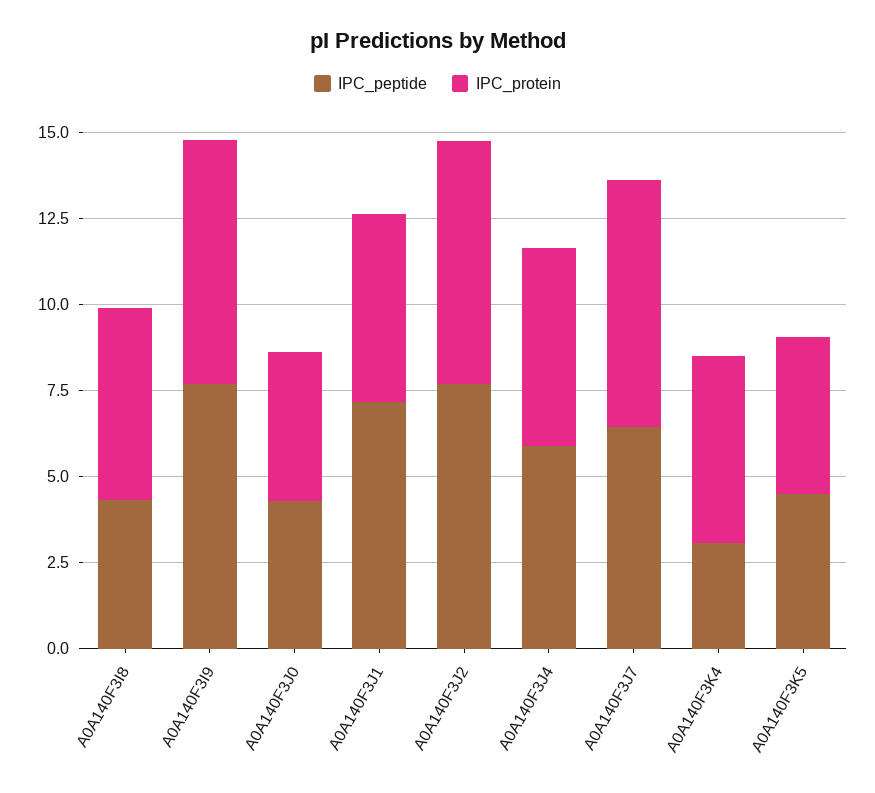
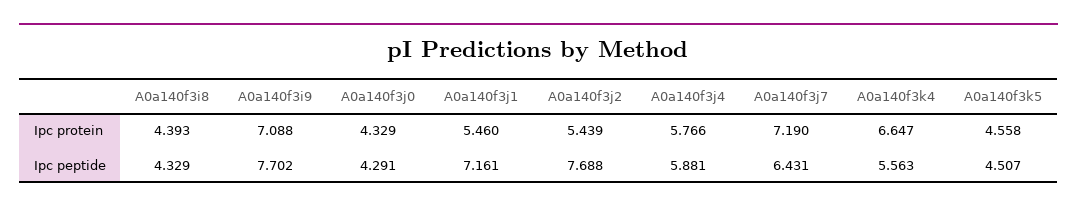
  {
    "IPC_peptide": {
      "A0A140F3I8": 4.329,
      "A0A140F3I9": 7.702,
      "A0A140F3J0": 4.291,
      "A0A140F3J1": 7.161,
      "A0A140F3J2": 7.688,
      "A0A140F3J4": 5.881,
      "A0A140F3J7": 6.431,
-     "A0A140F3K4": 3,
+     "A0A140F3K4": 5.563,
      "A0A140F3K5": 4.507
    },
    "IPC_protein": {
-     "A0A140F3I8": 5.5,
+     "A0A140F3I8": 4.393,
      "A0A140F3I9": 7.088,
      "A0A140F3J0": 4.329,
      "A0A140F3J1": 5.46,
-     "A0A140F3J2": 7,
+     "A0A140F3J2": 5.439,
      "A0A140F3J4": 5.766,
      "A0A140F3J7": 7.19,
-     "A0A140F3K4": 5.5,
+     "A0A140F3K4": 6.647,
      "A0A140F3K5": 4.558
    }
  }

